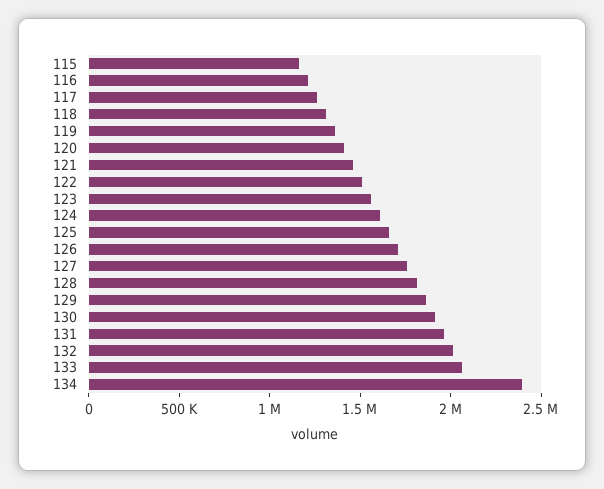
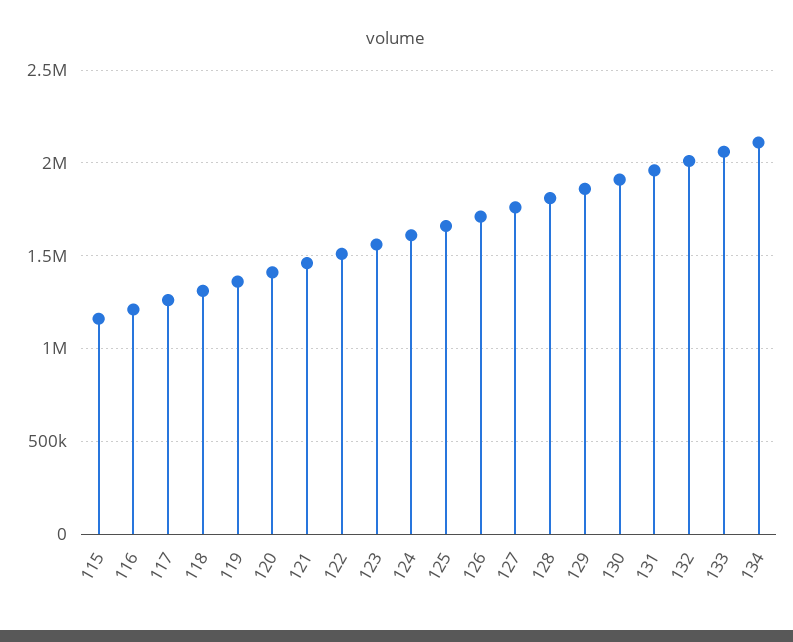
  {
    "115": 1150000,
    "116": 1200000,
    "117": 1250000,
    "118": 1300000,
    "119": 1350000,
    "120": 1400000,
    "121": 1450000,
    "122": 1500000,
    "123": 1550000,
    "124": 1600000,
    "125": 1650000,
    "126": 1700000,
    "127": 1750000,
    "128": 1800000,
    "129": 1850000,
    "130": 1900000,
    "131": 1950000,
    "132": 2000000,
    "133": 2050000,
-   "134": 2400000
+   "134": 2100000
  }

